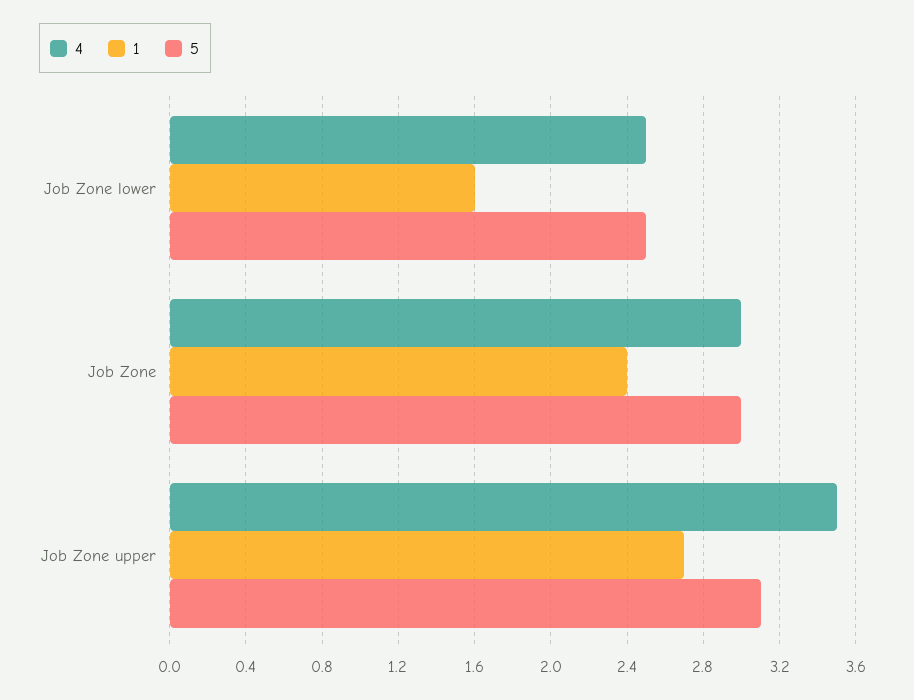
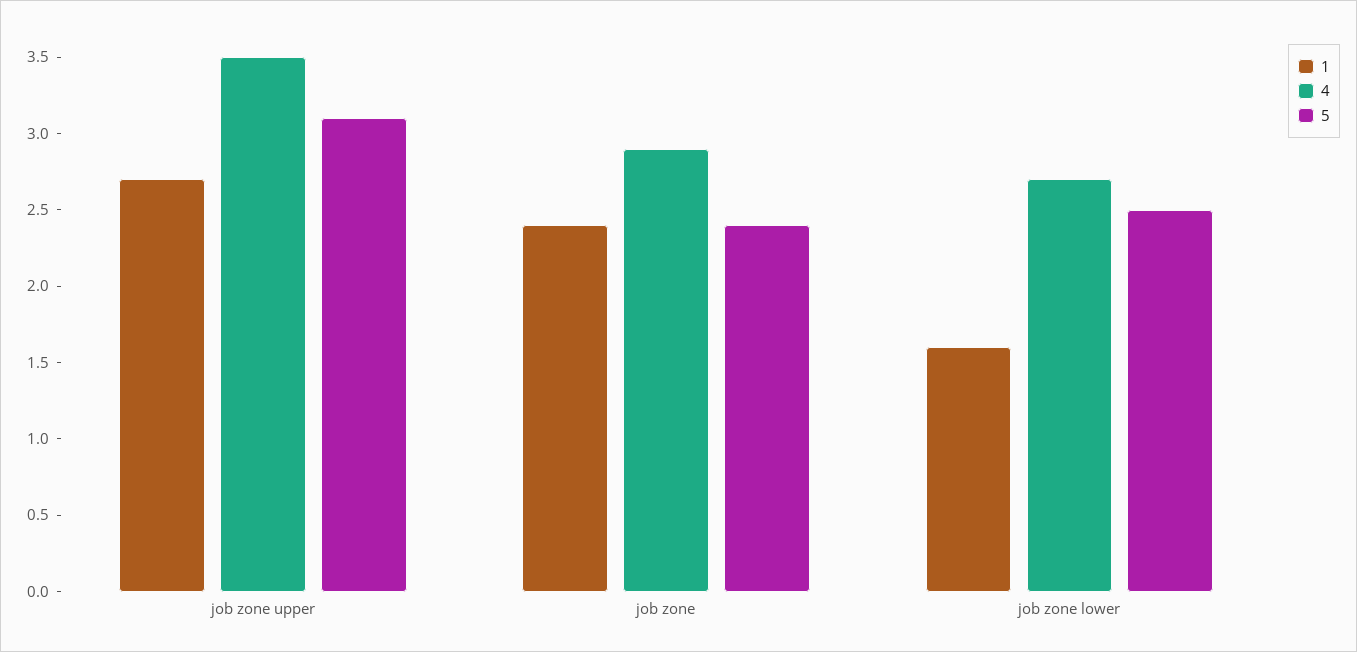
  {
    "4": {
-     "Job Zone lower": 2.5,
+     "Job Zone lower": 2.7,
-     "Job Zone": 3,
+     "Job Zone": 2.9,
      "Job Zone upper": 3.5
    },
    "1": {
      "Job Zone lower": 1.6,
      "Job Zone": 2.4,
      "Job Zone upper": 2.7
    },
    "5": {
      "Job Zone lower": 2.5,
-     "Job Zone": 3,
+     "Job Zone": 2.4,
      "Job Zone upper": 3.1
    }
  }

